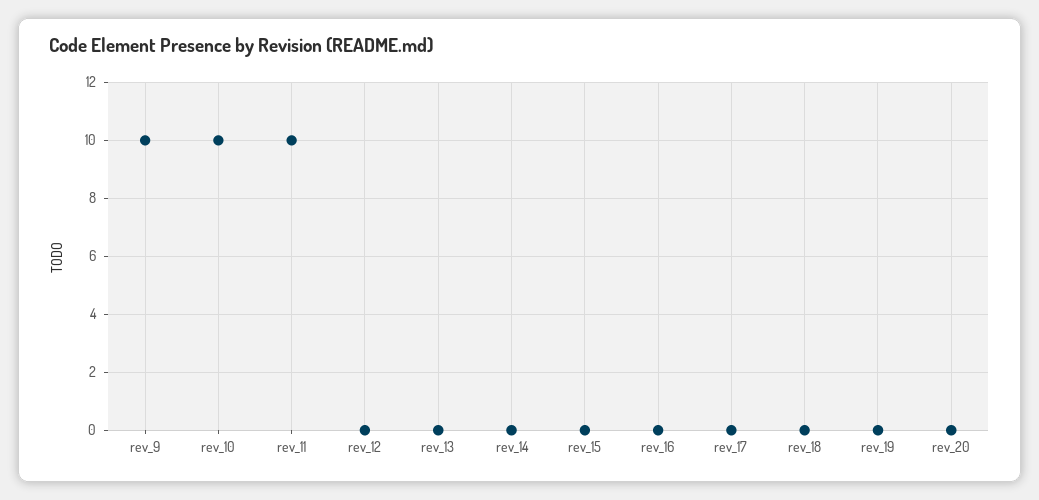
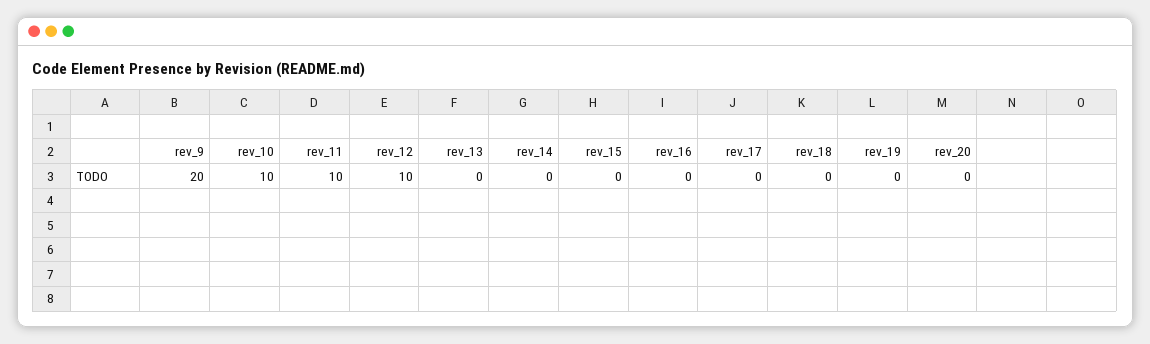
  {
-   "rev_9": 10,
+   "rev_9": 20,
    "rev_10": 10,
    "rev_11": 10,
-   "rev_12": 0,
+   "rev_12": 10,
    "rev_13": 0,
    "rev_14": 0,
    "rev_15": 0,
    "rev_16": 0,
    "rev_17": 0,
    "rev_18": 0,
    "rev_19": 0,
    "rev_20": 0
  }

